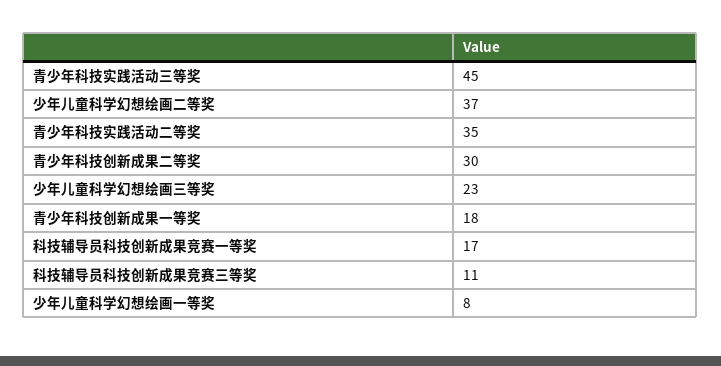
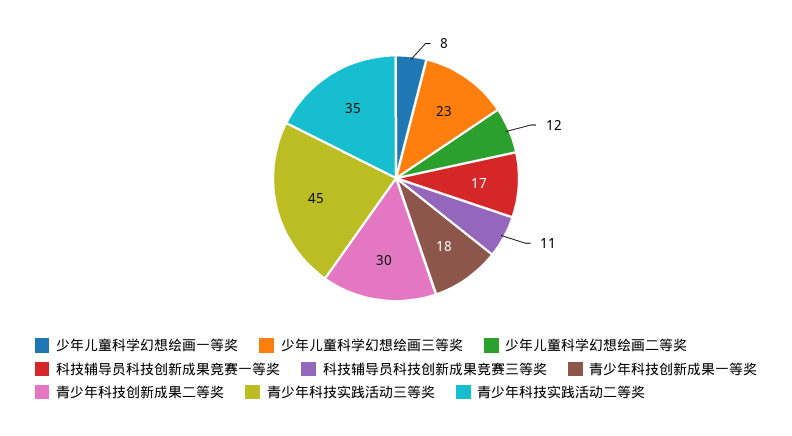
  {
    "青少年科技实践活动三等奖": 45,
-   "少年儿童科学幻想绘画二等奖": 37,
+   "少年儿童科学幻想绘画二等奖": 12,
    "青少年科技实践活动二等奖": 35,
    "青少年科技创新成果二等奖": 30,
    "少年儿童科学幻想绘画三等奖": 23,
    "青少年科技创新成果一等奖": 18,
    "科技辅导员科技创新成果竞赛一等奖": 17,
    "科技辅导员科技创新成果竞赛三等奖": 11,
    "少年儿童科学幻想绘画一等奖": 8
  }

